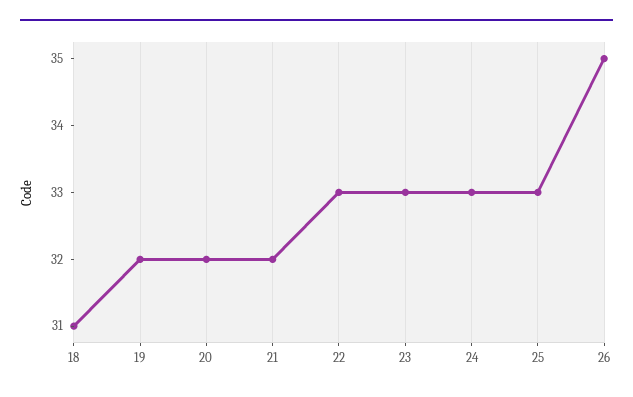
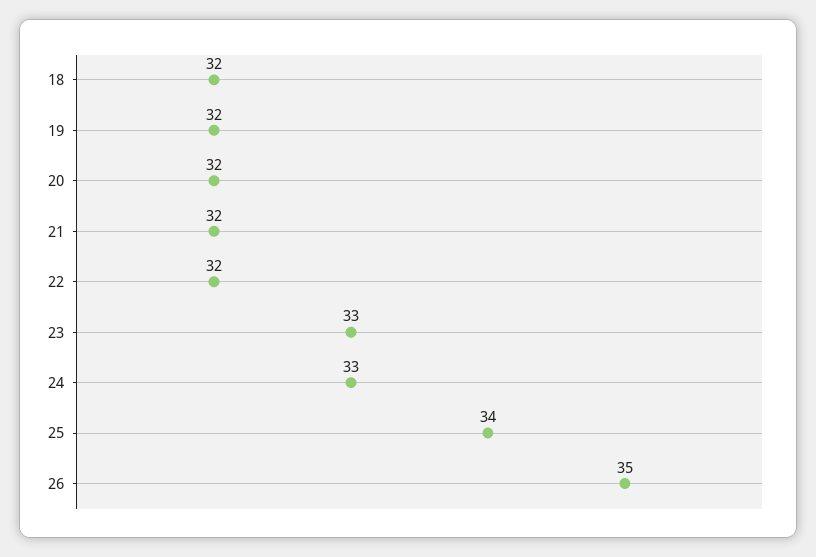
  {
-   "18": 31,
+   "18": 32,
    "19": 32,
    "20": 32,
    "21": 32,
-   "22": 33,
+   "22": 32,
    "23": 33,
    "24": 33,
-   "25": 33,
+   "25": 34,
    "26": 35
  }

